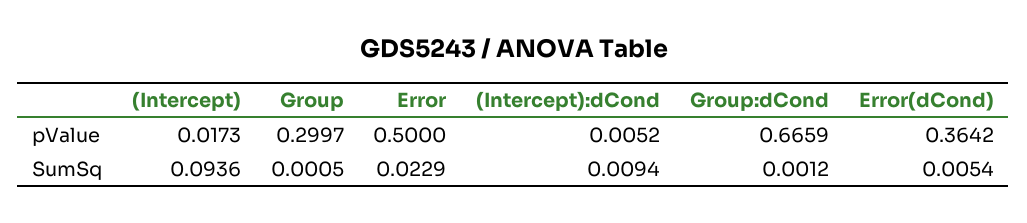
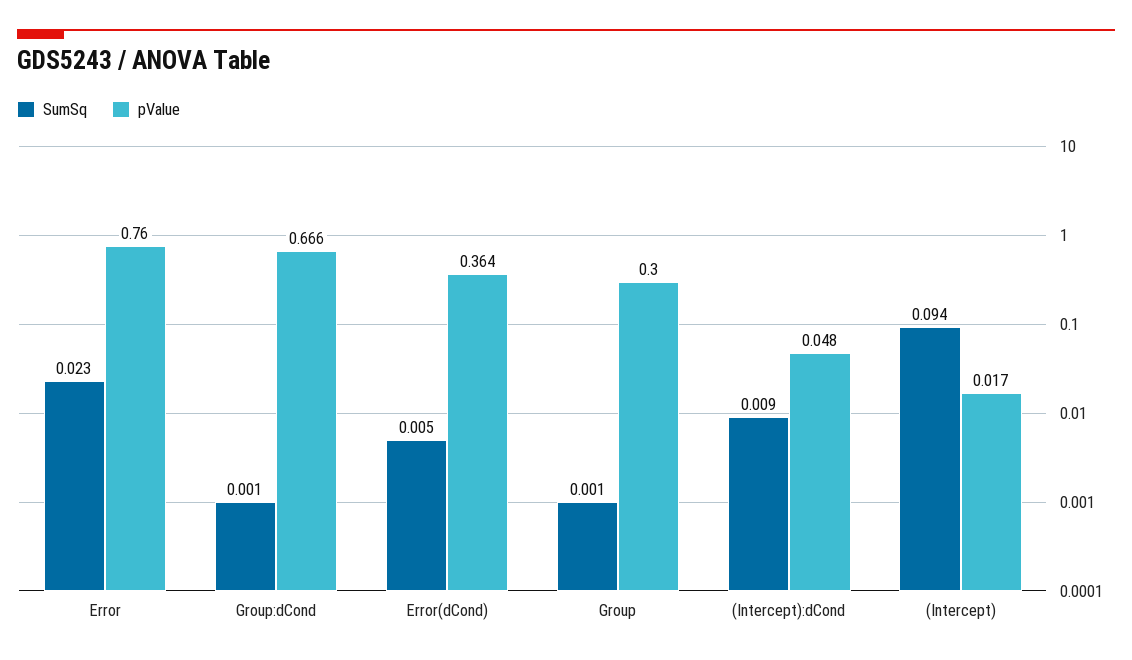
  {
    "pValue": {
      "(Intercept)": 0.0173,
      "Group": 0.2997,
-     "Error": 0.5,
+     "Error": 0.76,
-     "(Intercept):dCond": 0.0052,
+     "(Intercept):dCond": 0.048,
      "Group:dCond": 0.6659,
      "Error(dCond)": 0.3642
    },
    "SumSq": {
      "(Intercept)": 0.0936,
      "Group": 0.0005,
      "Error": 0.0229,
      "(Intercept):dCond": 0.0094,
      "Group:dCond": 0.0012,
      "Error(dCond)": 0.0054
    }
  }

